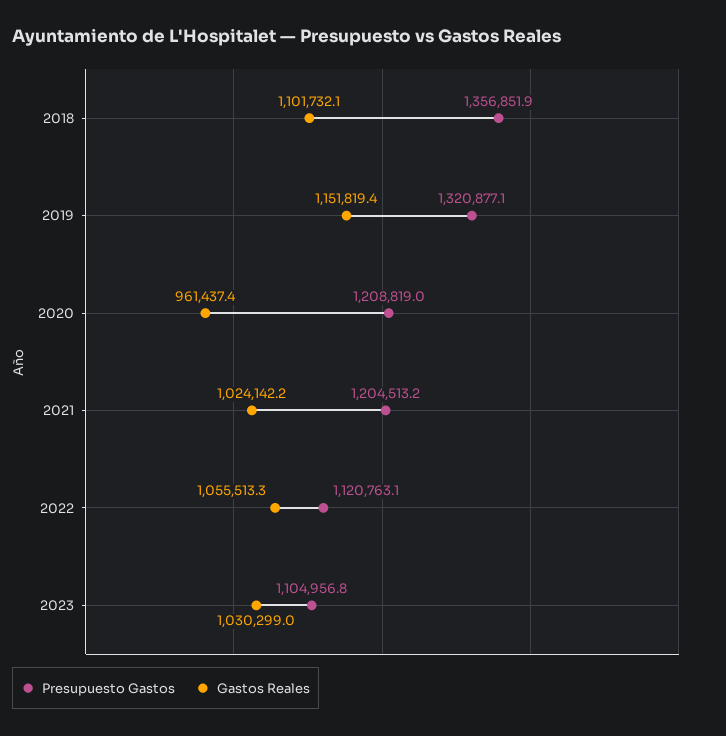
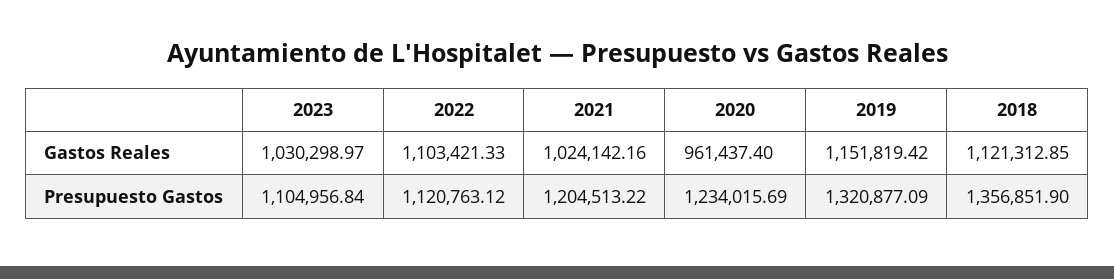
  {
    "Presupuesto Gastos": {
      "2018": 1356851.9,
      "2019": 1320877.09,
-     "2020": 1208819,
+     "2020": 1234015.69,
      "2021": 1204513.22,
      "2022": 1120763.12,
      "2023": 1104956.84
    },
    "Gastos Reales": {
-     "2018": 1101732.1,
+     "2018": 1121312.85,
      "2019": 1151819.42,
      "2020": 961437.4,
      "2021": 1024142.16,
-     "2022": 1055513.3,
+     "2022": 1103421.33,
      "2023": 1030298.97
    }
  }

